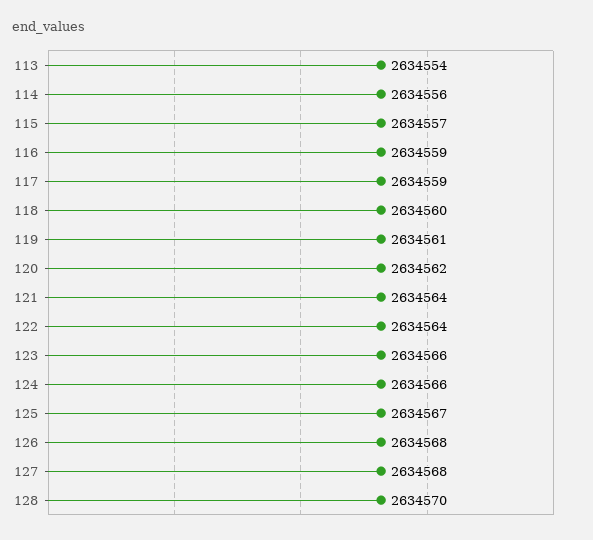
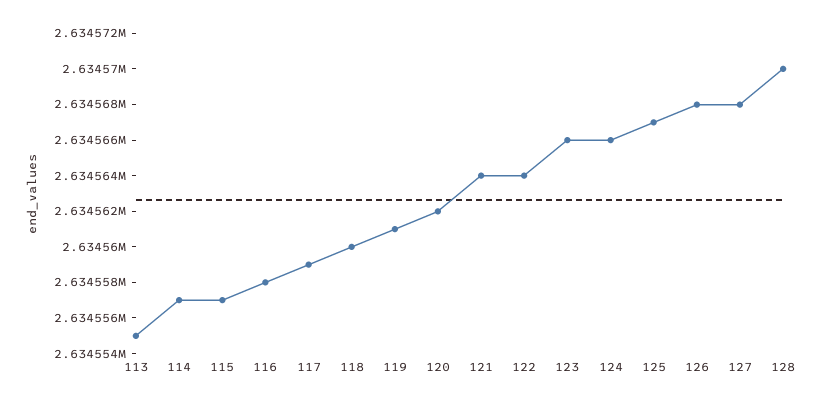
  {
-   "113": 2634554,
+   "113": 2634555,
-   "114": 2634556,
+   "114": 2634557,
    "115": 2634557,
-   "116": 2634559,
+   "116": 2634558,
    "117": 2634559,
    "118": 2634560,
    "119": 2634561,
    "120": 2634562,
    "121": 2634564,
    "122": 2634564,
    "123": 2634566,
    "124": 2634566,
    "125": 2634567,
    "126": 2634568,
    "127": 2634568,
    "128": 2634570
  }

